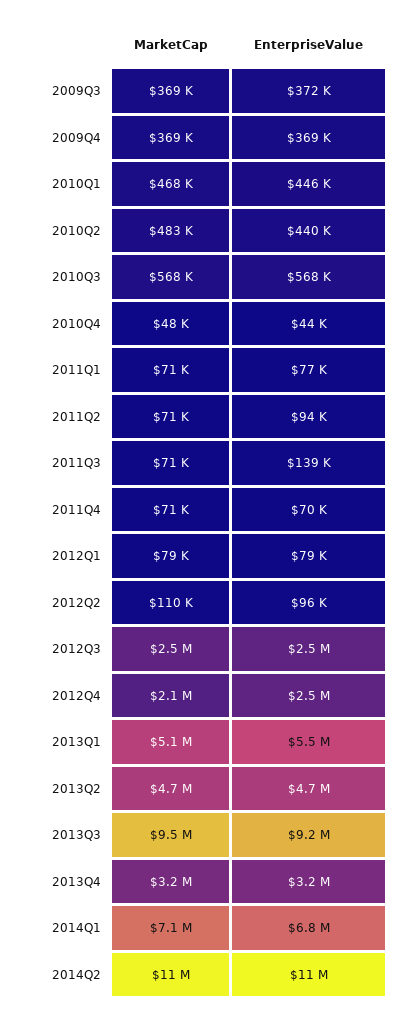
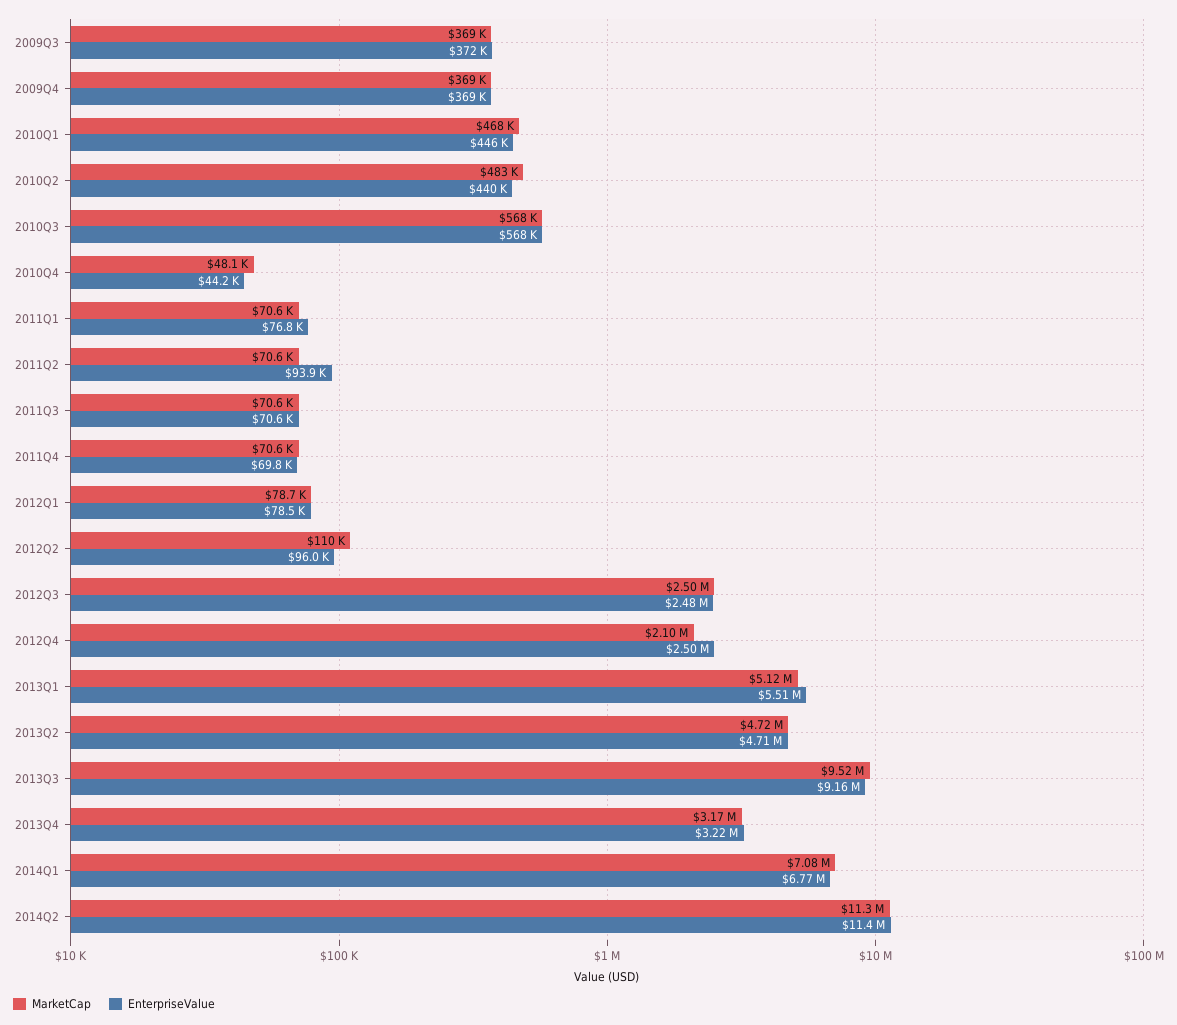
  {
    "MarketCap": {
      "2009Q3": 369000,
      "2009Q4": 369000,
      "2010Q1": 468000,
      "2010Q2": 483000,
      "2010Q3": 568000,
      "2010Q4": 48100,
      "2011Q1": 70600,
      "2011Q2": 70600,
      "2011Q3": 70600,
      "2011Q4": 70600,
      "2012Q1": 78700,
      "2012Q2": 110000,
      "2012Q3": 2500000,
      "2012Q4": 2100000,
      "2013Q1": 5120000,
      "2013Q2": 4720000,
      "2013Q3": 9520000,
      "2013Q4": 3170000,
      "2014Q1": 7080000,
      "2014Q2": 11300000
    },
    "EnterpriseValue": {
      "2009Q3": 372000,
      "2009Q4": 369000,
      "2010Q1": 446000,
      "2010Q2": 440000,
      "2010Q3": 568000,
      "2010Q4": 44200,
      "2011Q1": 76800,
      "2011Q2": 93900,
-     "2011Q3": 139000,
+     "2011Q3": 70600,
      "2011Q4": 69800,
      "2012Q1": 78500,
      "2012Q2": 96000,
      "2012Q3": 2480000,
      "2012Q4": 2500000,
      "2013Q1": 5510000,
      "2013Q2": 4710000,
      "2013Q3": 9160000,
      "2013Q4": 3220000,
      "2014Q1": 6770000,
      "2014Q2": 11400000
    }
  }

